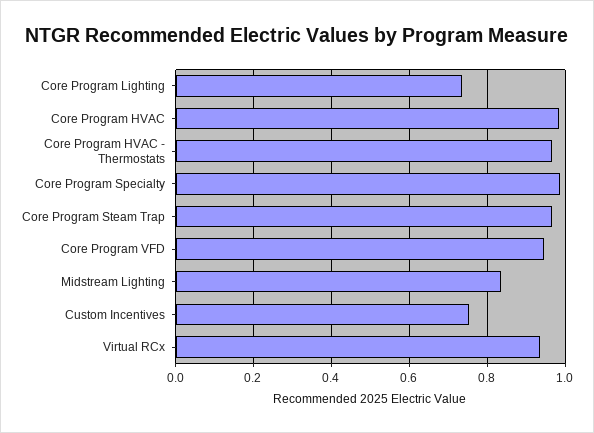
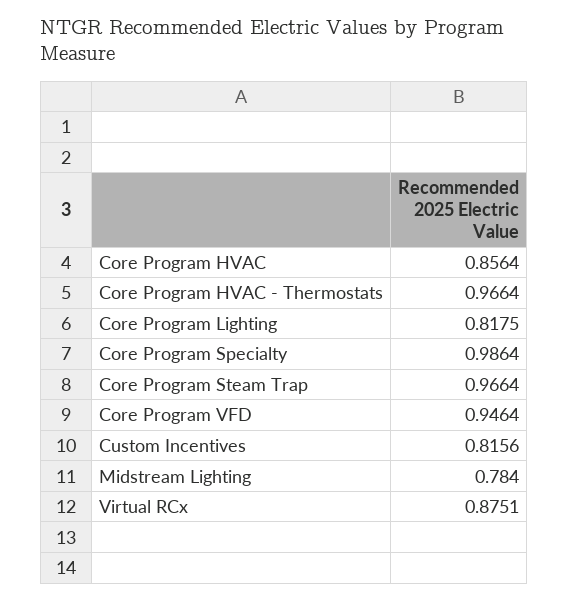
  {
-   "Core Program Lighting": 0.74,
+   "Core Program Lighting": 0.8175,
-   "Core Program HVAC": 0.98,
+   "Core Program HVAC": 0.8564,
    "Core Program HVAC - Thermostats": 0.9664,
    "Core Program Specialty": 0.9864,
    "Core Program Steam Trap": 0.9664,
    "Core Program VFD": 0.9464,
-   "Midstream Lighting": 0.84,
+   "Midstream Lighting": 0.784,
-   "Custom Incentives": 0.76,
+   "Custom Incentives": 0.8156,
-   "Virtual RCx": 0.94
+   "Virtual RCx": 0.8751
  }

